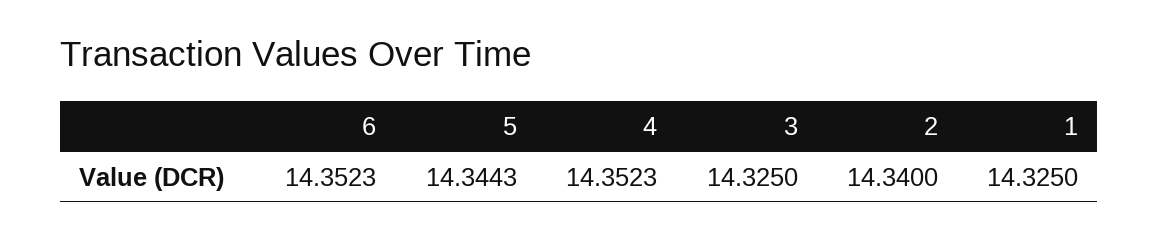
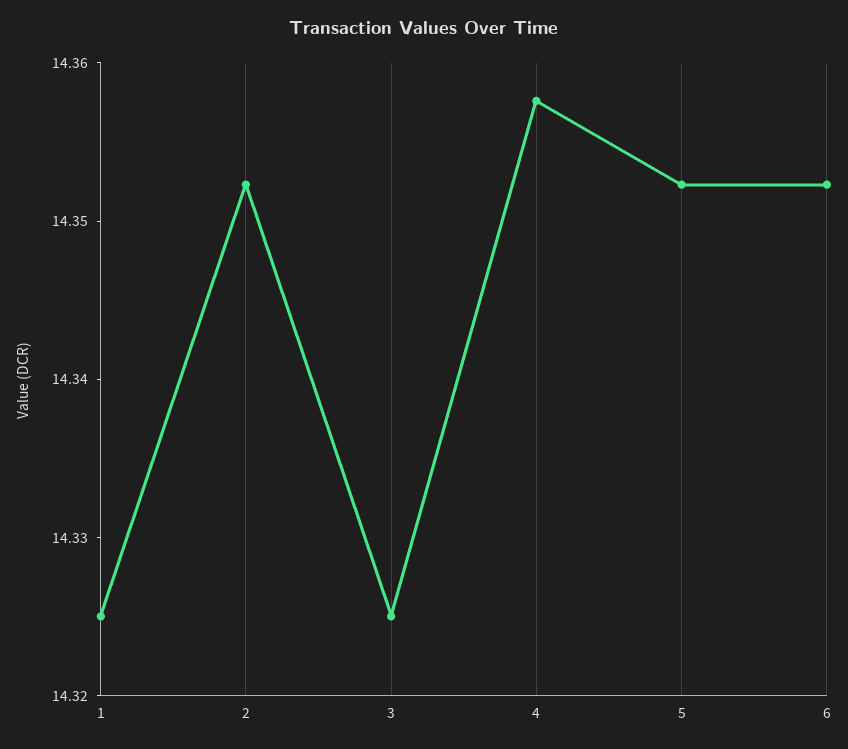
  {
    "6": 14.3523,
-   "5": 14.3443,
+   "5": 14.352,
-   "4": 14.3523,
+   "4": 14.358,
    "3": 14.325,
-   "2": 14.34,
+   "2": 14.352,
    "1": 14.325
  }

